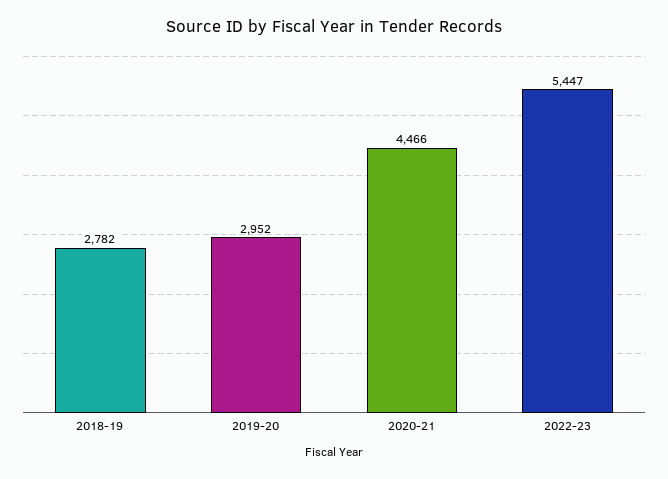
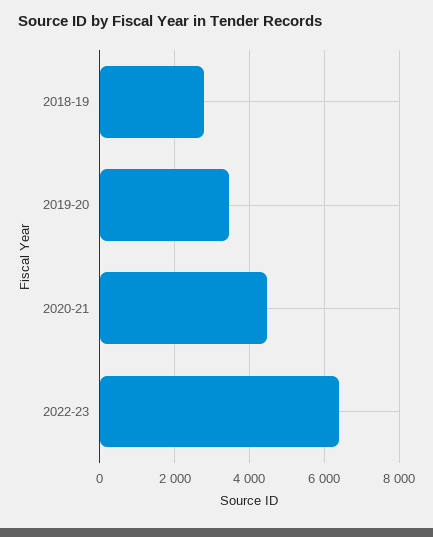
  {
    "2018-19": 2782,
-   "2019-20": 2952,
+   "2019-20": 3400,
    "2020-21": 4466,
-   "2022-23": 5447
+   "2022-23": 6400
  }

